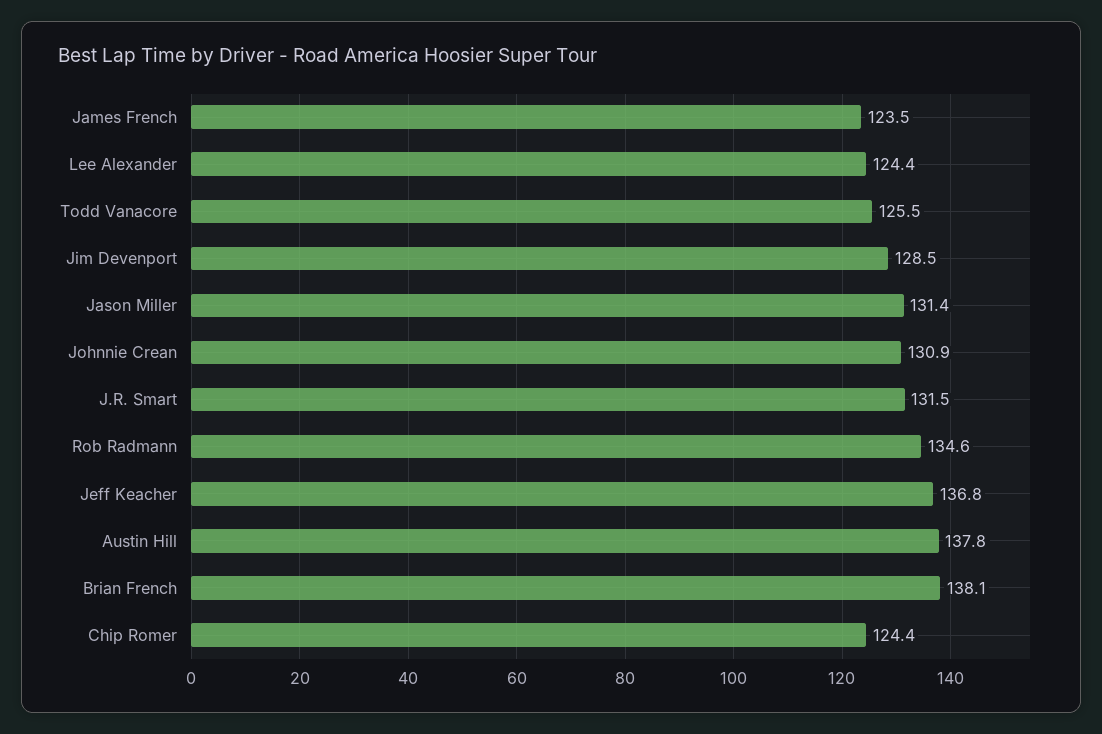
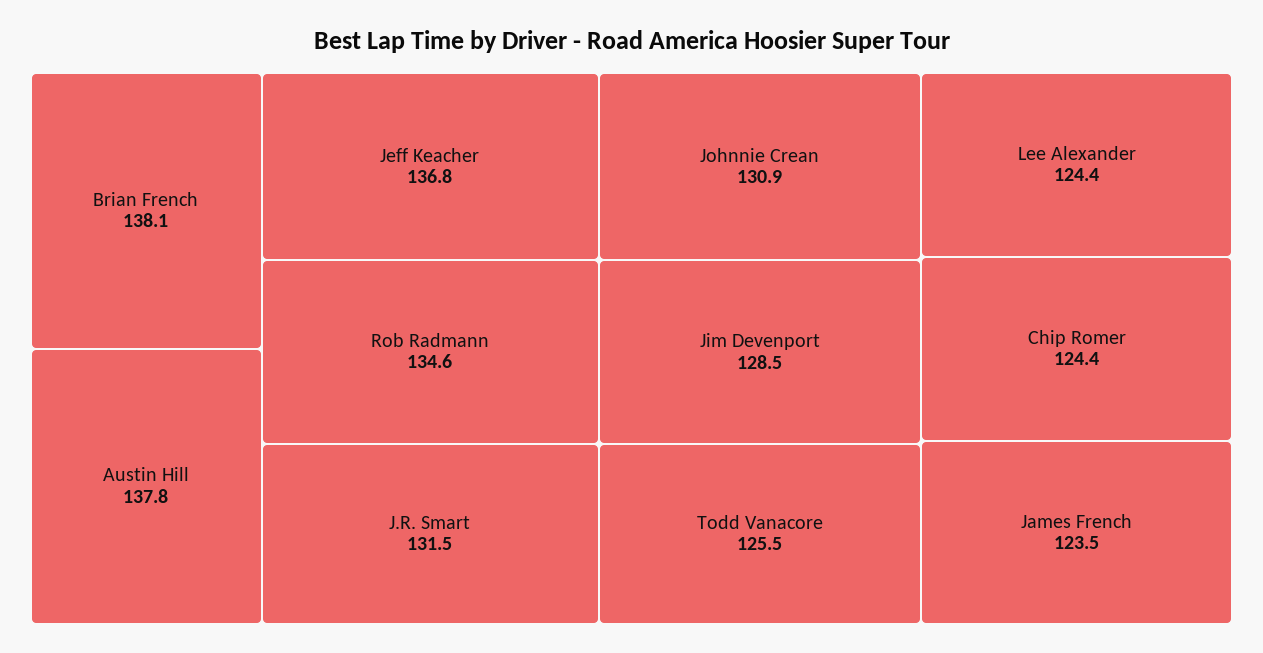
  {
    "James French": 123.5,
    "Lee Alexander": 124.4,
    "Todd Vanacore": 125.5,
    "Jim Devenport": 128.5,
-   "Jason Miller": 131.4,
    "Johnnie Crean": 130.9,
    "J.R. Smart": 131.5,
    "Rob Radmann": 134.6,
    "Jeff Keacher": 136.8,
    "Austin Hill": 137.8,
    "Brian French": 138.1,
    "Chip Romer": 124.4
  }

